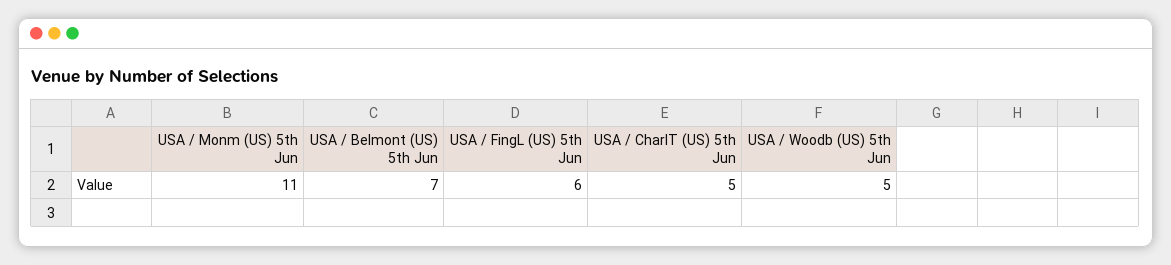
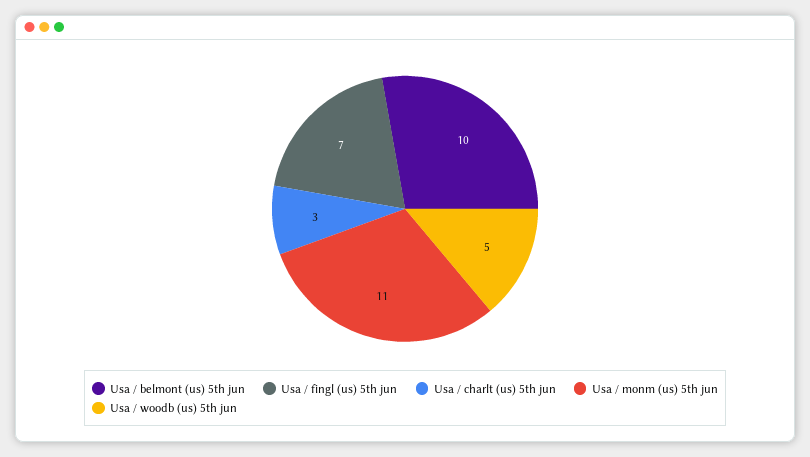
  {
    "USA / Monm (US) 5th Jun": 11,
-   "USA / Belmont (US) 5th Jun": 7,
+   "USA / Belmont (US) 5th Jun": 10,
-   "USA / FingL (US) 5th Jun": 6,
+   "USA / FingL (US) 5th Jun": 7,
-   "USA / CharlT (US) 5th Jun": 5,
+   "USA / CharlT (US) 5th Jun": 3,
    "USA / Woodb (US) 5th Jun": 5
  }

